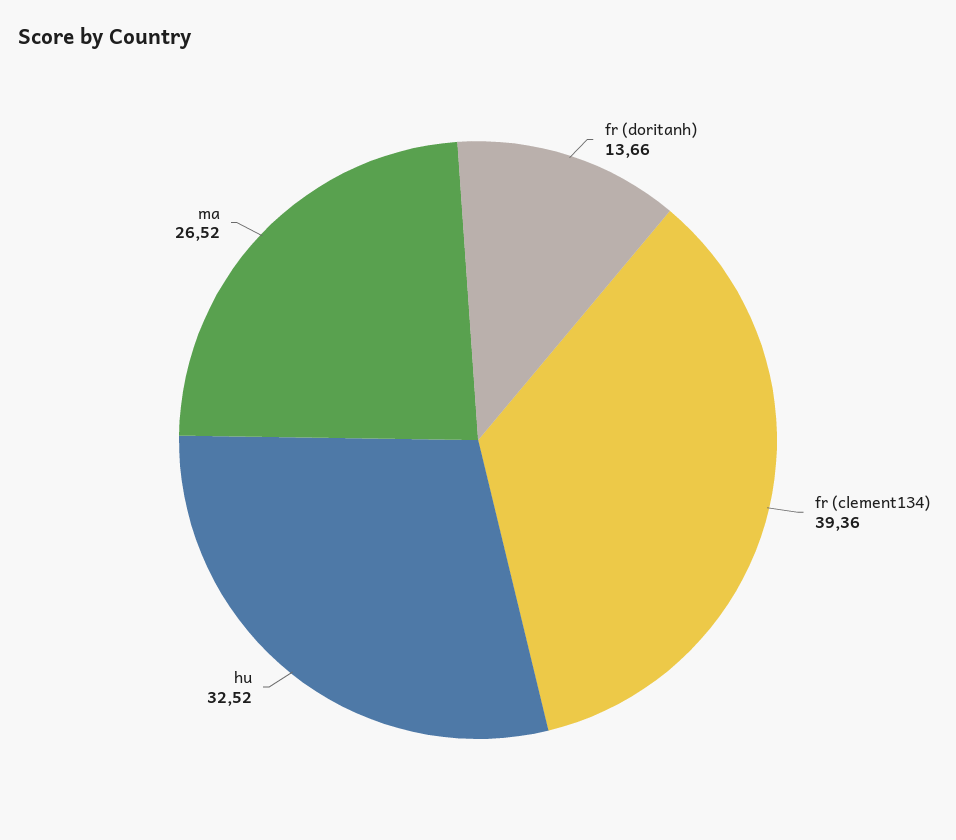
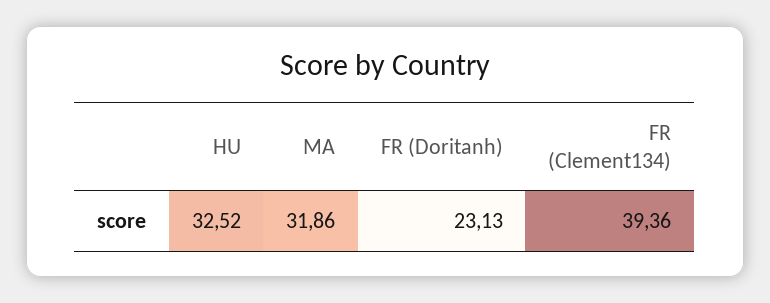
  {
-   "fr (doritanh)": 13.66,
+   "fr (doritanh)": 23.13,
    "fr (clement134)": 39.36,
    "hu": 32.52,
-   "ma": 26.52
+   "ma": 31.86
  }

